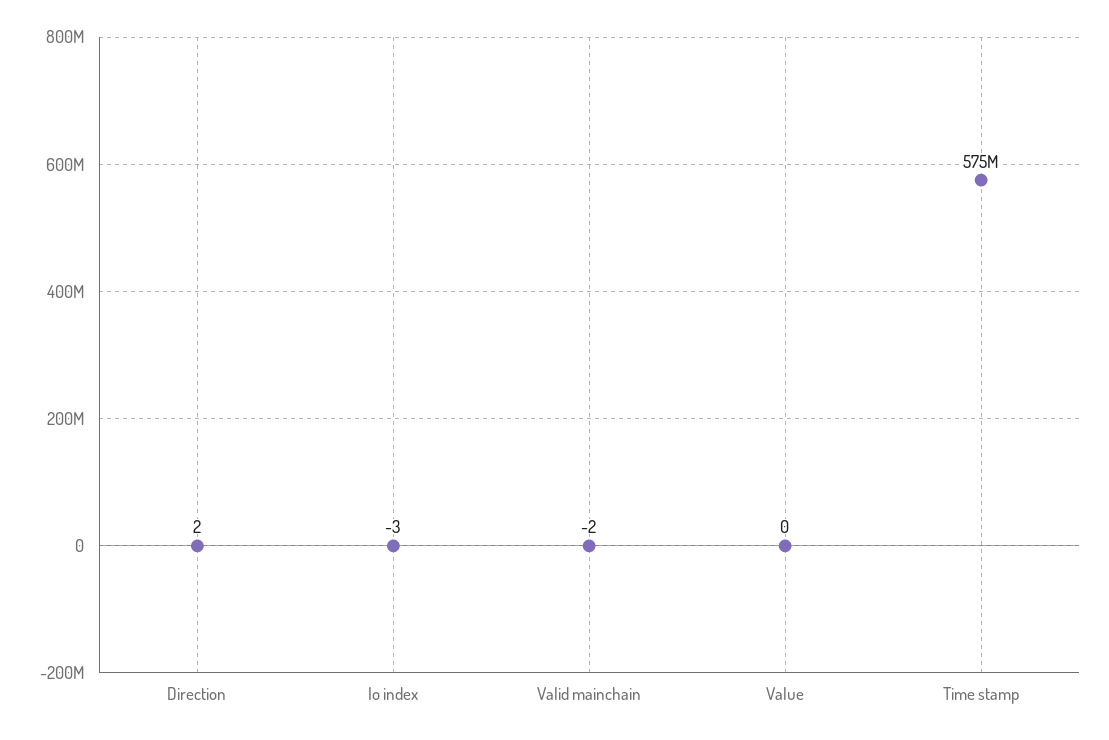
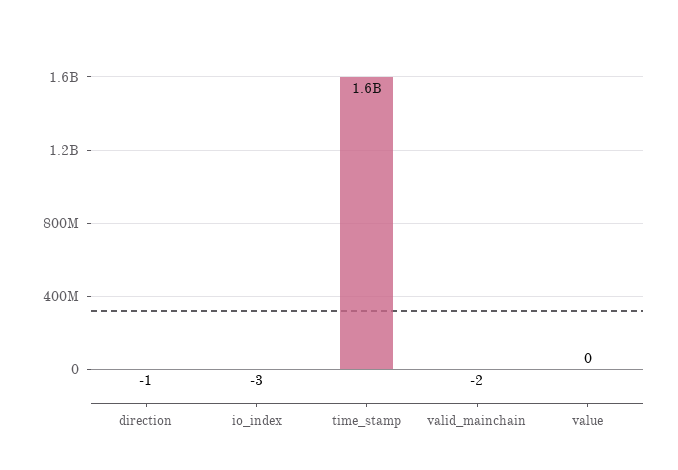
  {
-   "Direction": 2,
+   "Direction": -1,
    "Io index": -3,
    "Valid mainchain": -2,
    "Value": 0,
-   "Time stamp": 575000000
+   "Time stamp": 1600000000
  }

